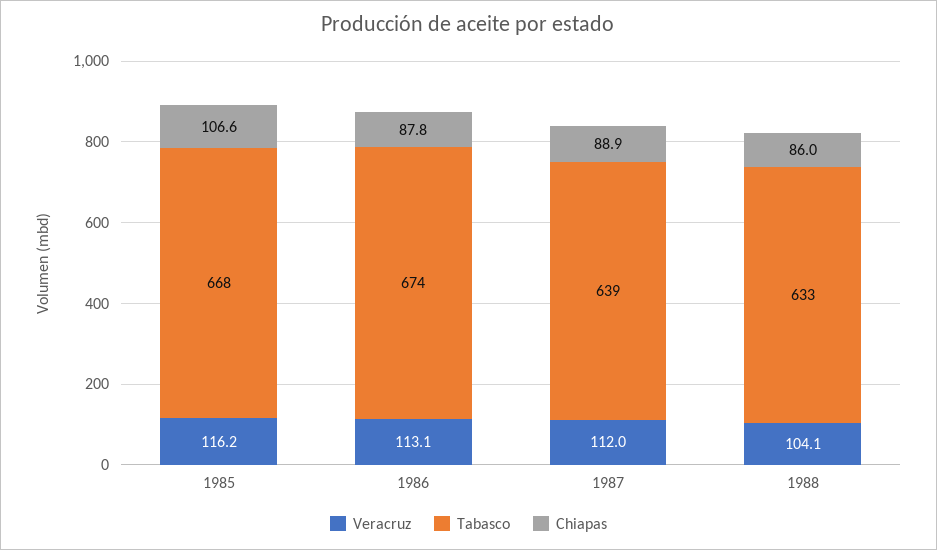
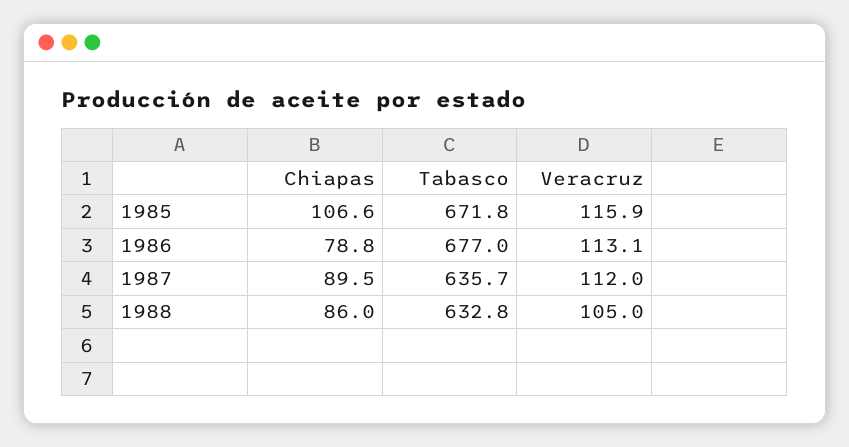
  {
    "Veracruz": {
-     "1985": 116.2,
+     "1985": 115.9,
      "1986": 113.1,
      "1987": 112,
-     "1988": 104.1
+     "1988": 105
    },
    "Tabasco": {
-     "1985": 668,
+     "1985": 671.8,
-     "1986": 674,
+     "1986": 677,
-     "1987": 639,
+     "1987": 635.7,
      "1988": 632.8
    },
    "Chiapas": {
      "1985": 106.6,
-     "1986": 87.8,
+     "1986": 78.8,
-     "1987": 88.9,
+     "1987": 89.5,
      "1988": 86
    }
  }

